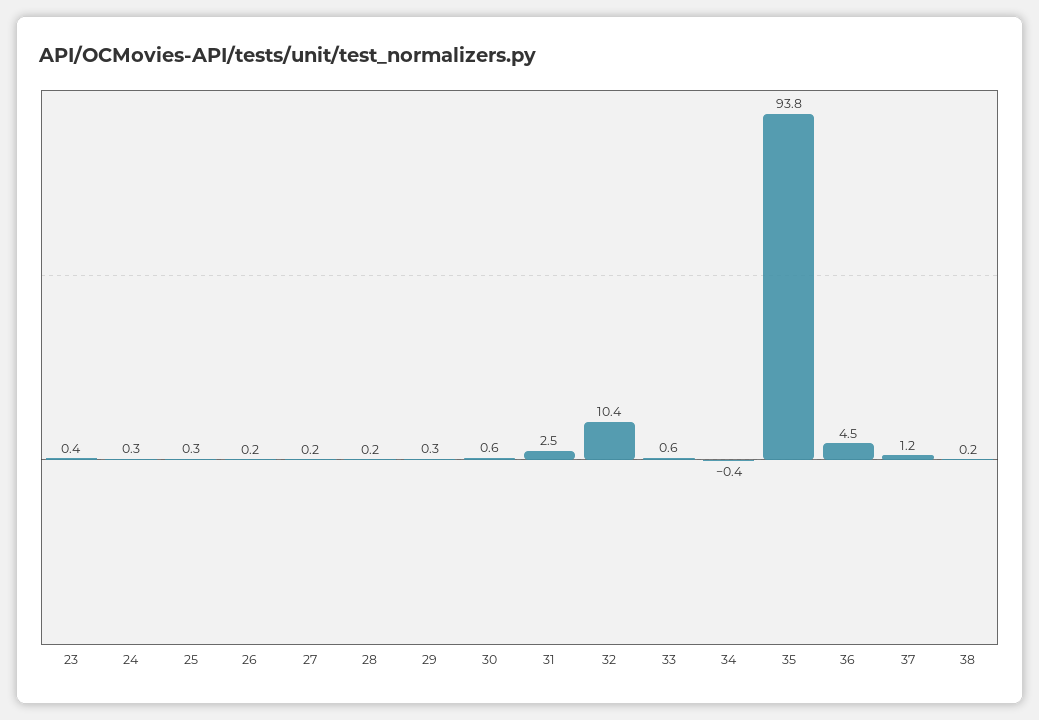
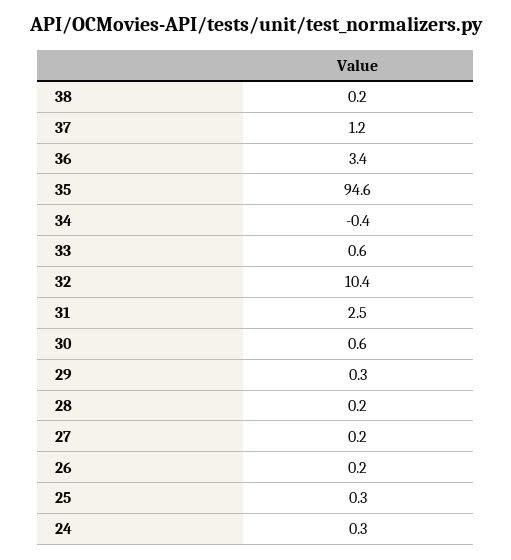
  {
-   "23": 0.4,
    "24": 0.3,
    "25": 0.3,
    "26": 0.2,
    "27": 0.2,
    "28": 0.2,
    "29": 0.3,
    "30": 0.6,
    "31": 2.5,
    "32": 10.4,
    "33": 0.6,
    "34": -0.4,
-   "35": 93.8,
+   "35": 94.6,
-   "36": 4.5,
+   "36": 3.4,
    "37": 1.2,
    "38": 0.2
  }

